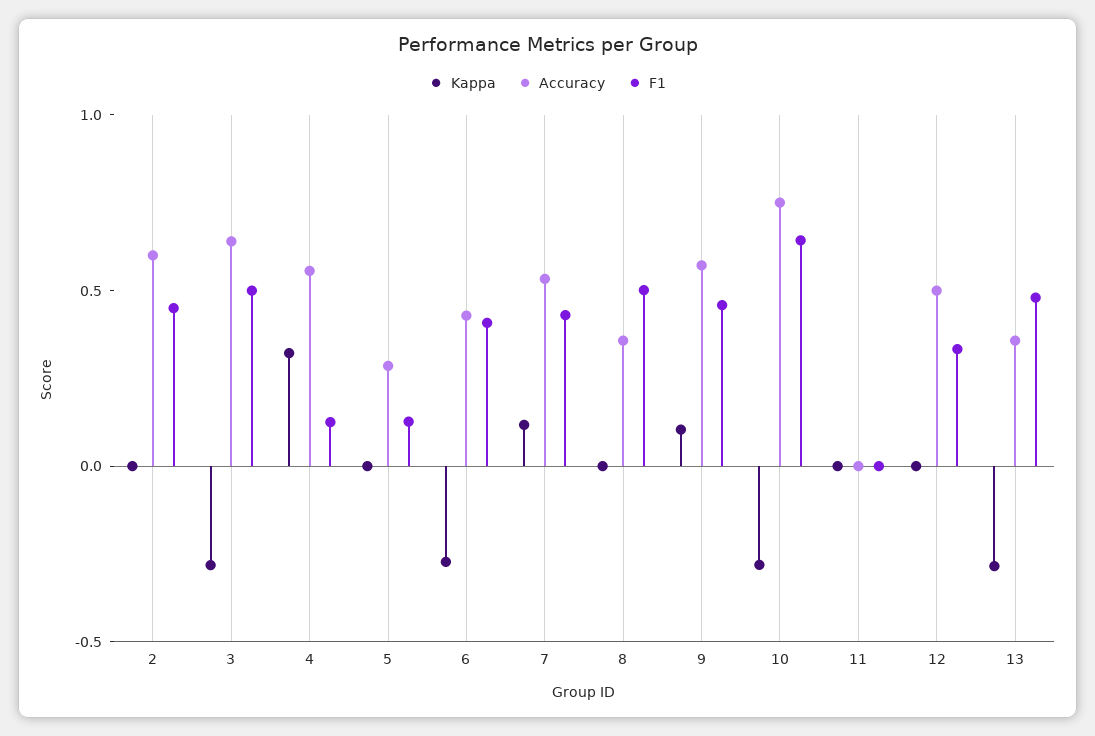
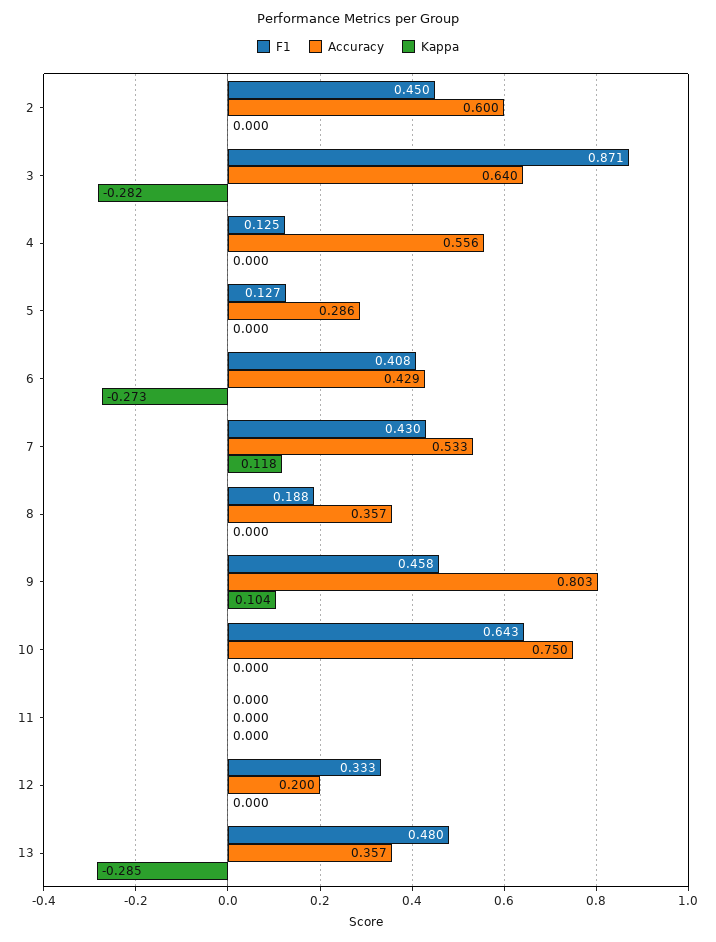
  {
    "Kappa": {
      "2": 0,
      "3": -0.282,
-     "4": 0.3,
+     "4": 0,
      "5": 0,
      "6": -0.273,
      "7": 0.118,
      "8": 0,
      "9": 0.104,
-     "10": -0.3,
+     "10": 0,
      "11": 0,
      "12": 0,
      "13": -0.285
    },
    "Accuracy": {
      "2": 0.6,
      "3": 0.64,
      "4": 0.556,
      "5": 0.286,
      "6": 0.429,
      "7": 0.533,
      "8": 0.357,
-     "9": 0.6,
+     "9": 0.803,
      "10": 0.75,
      "11": 0,
-     "12": 0.5,
+     "12": 0.2,
      "13": 0.357
    },
    "F1": {
      "2": 0.45,
-     "3": 0.5,
+     "3": 0.871,
      "4": 0.125,
      "5": 0.127,
      "6": 0.408,
      "7": 0.43,
-     "8": 0.5,
+     "8": 0.188,
      "9": 0.458,
      "10": 0.643,
      "11": 0,
      "12": 0.333,
      "13": 0.48
    }
  }

